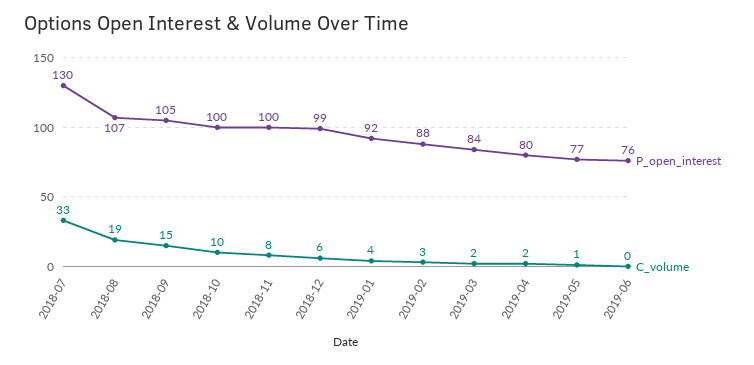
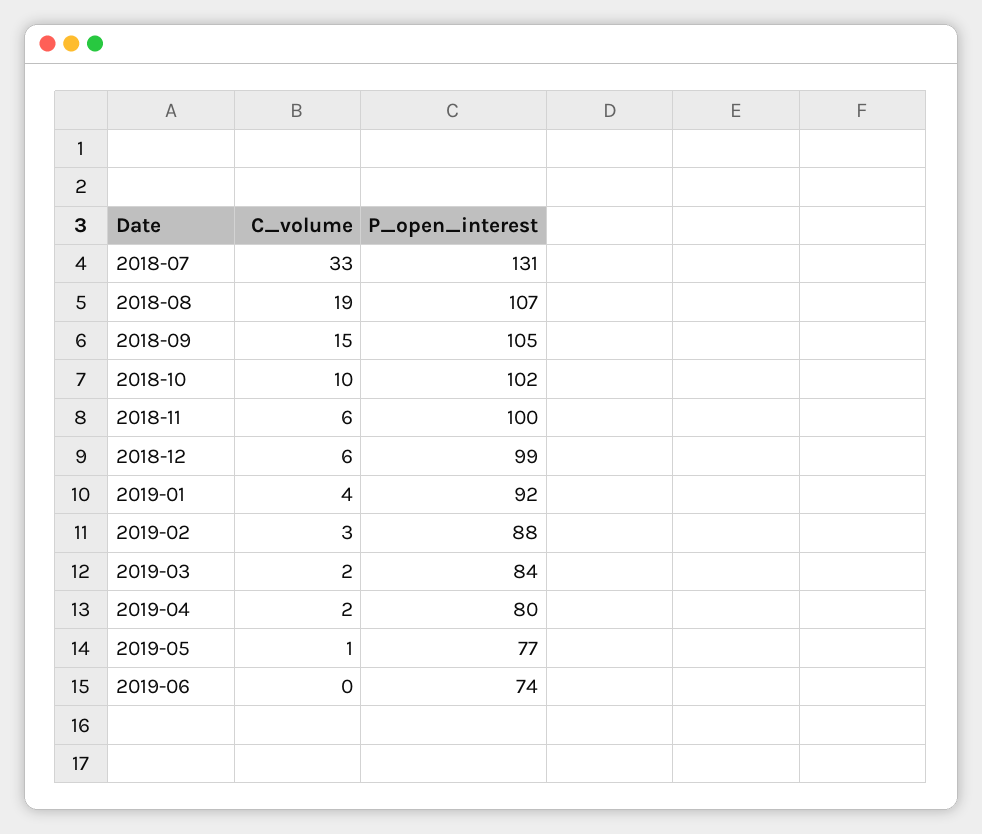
  {
    "P_open_interest": {
-     "2018-07": 130,
+     "2018-07": 131,
      "2018-08": 107,
      "2018-09": 105,
-     "2018-10": 100,
+     "2018-10": 102,
      "2018-11": 100,
      "2018-12": 99,
      "2019-01": 92,
      "2019-02": 88,
      "2019-03": 84,
      "2019-04": 80,
      "2019-05": 77,
-     "2019-06": 76
+     "2019-06": 74
    },
    "C_volume": {
      "2018-07": 33,
      "2018-08": 19,
      "2018-09": 15,
      "2018-10": 10,
-     "2018-11": 8,
+     "2018-11": 6,
      "2018-12": 6,
      "2019-01": 4,
      "2019-02": 3,
      "2019-03": 2,
      "2019-04": 2,
      "2019-05": 1,
      "2019-06": 0
    }
  }

